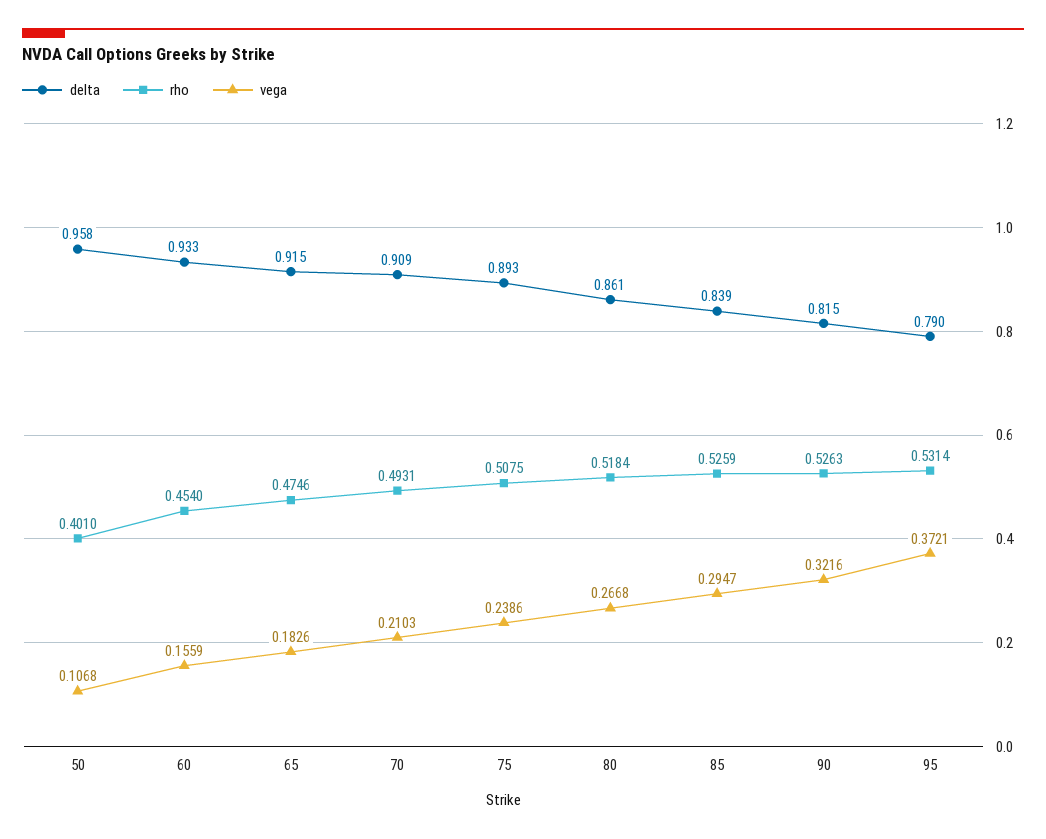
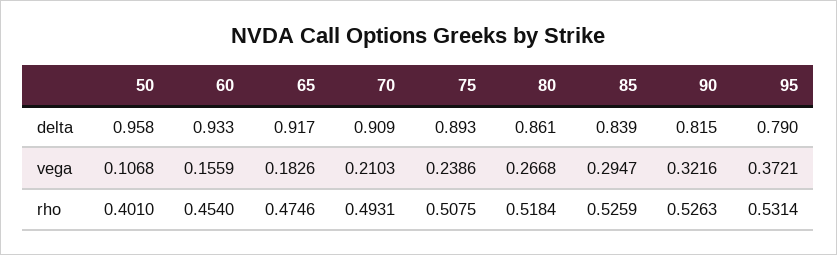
  {
    "delta": {
      "50": 0.958,
      "60": 0.933,
-     "65": 0.915,
+     "65": 0.917,
      "70": 0.909,
      "75": 0.893,
      "80": 0.861,
      "85": 0.839,
      "90": 0.815,
      "95": 0.79
    },
    "rho": {
      "50": 0.401,
      "60": 0.454,
      "65": 0.4746,
      "70": 0.4931,
      "75": 0.5075,
      "80": 0.5184,
      "85": 0.5259,
      "90": 0.5263,
      "95": 0.5314
    },
    "vega": {
      "50": 0.1068,
      "60": 0.1559,
      "65": 0.1826,
      "70": 0.2103,
      "75": 0.2386,
      "80": 0.2668,
      "85": 0.2947,
      "90": 0.3216,
      "95": 0.3721
    }
  }

